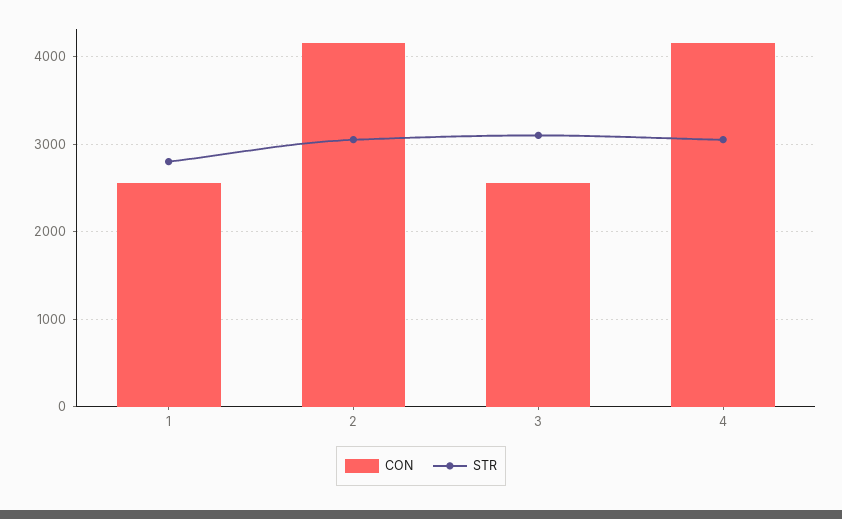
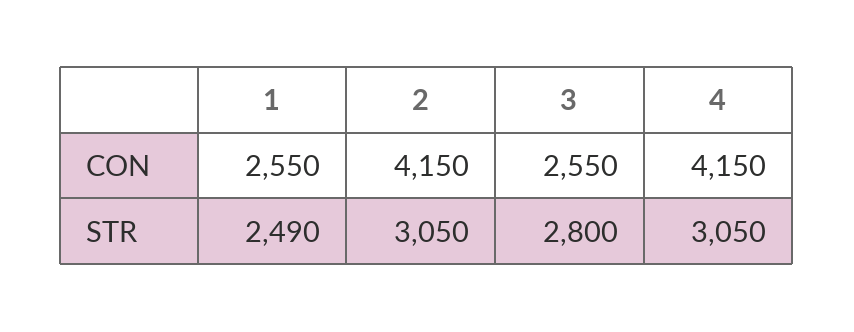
  {
    "CON": {
      "1": 2550,
      "2": 4150,
      "3": 2550,
      "4": 4150
    },
    "STR": {
-     "1": 2800,
+     "1": 2490,
      "2": 3050,
-     "3": 3100,
+     "3": 2800,
      "4": 3050
    }
  }

